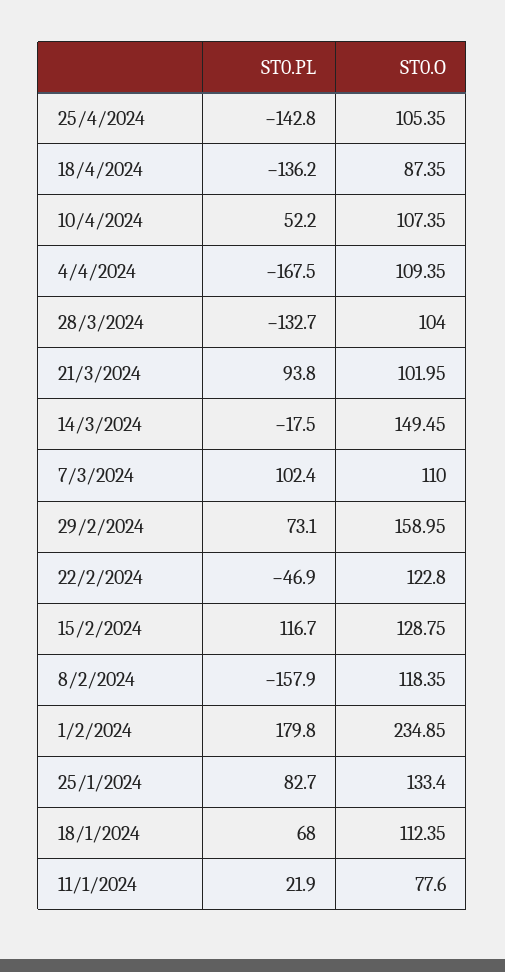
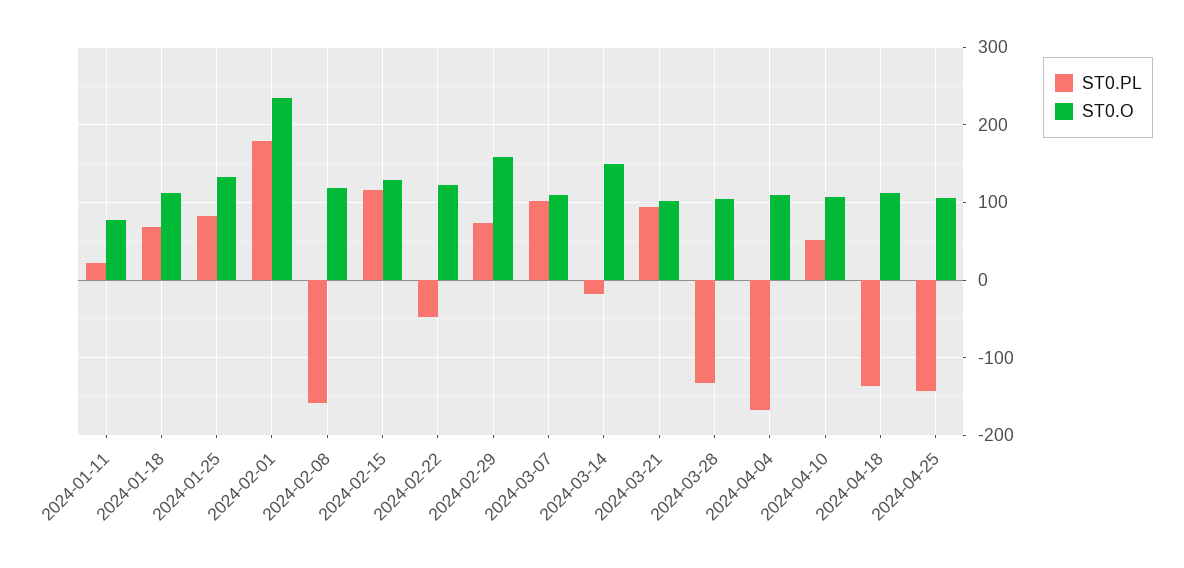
  {
    "ST0.PL": {
      "25/4/2024": -142.8,
      "18/4/2024": -136.2,
      "10/4/2024": 52.2,
      "4/4/2024": -167.5,
      "28/3/2024": -132.7,
      "21/3/2024": 93.8,
      "14/3/2024": -17.5,
      "7/3/2024": 102.4,
      "29/2/2024": 73.1,
      "22/2/2024": -46.9,
      "15/2/2024": 116.7,
      "8/2/2024": -157.9,
      "1/2/2024": 179.8,
      "25/1/2024": 82.7,
      "18/1/2024": 68,
      "11/1/2024": 21.9
    },
    "ST0.O": {
      "25/4/2024": 105.35,
-     "18/4/2024": 87.35,
+     "18/4/2024": 110,
      "10/4/2024": 107.35,
      "4/4/2024": 109.35,
      "28/3/2024": 104,
      "21/3/2024": 101.95,
      "14/3/2024": 149.45,
      "7/3/2024": 110,
      "29/2/2024": 158.95,
      "22/2/2024": 122.8,
      "15/2/2024": 128.75,
      "8/2/2024": 118.35,
      "1/2/2024": 234.85,
      "25/1/2024": 133.4,
      "18/1/2024": 112.35,
      "11/1/2024": 77.6
    }
  }

